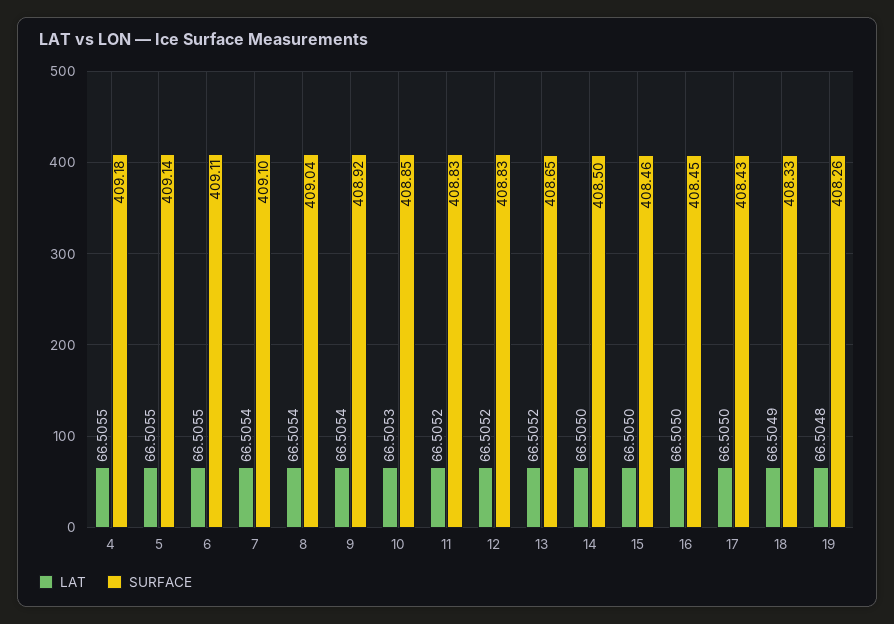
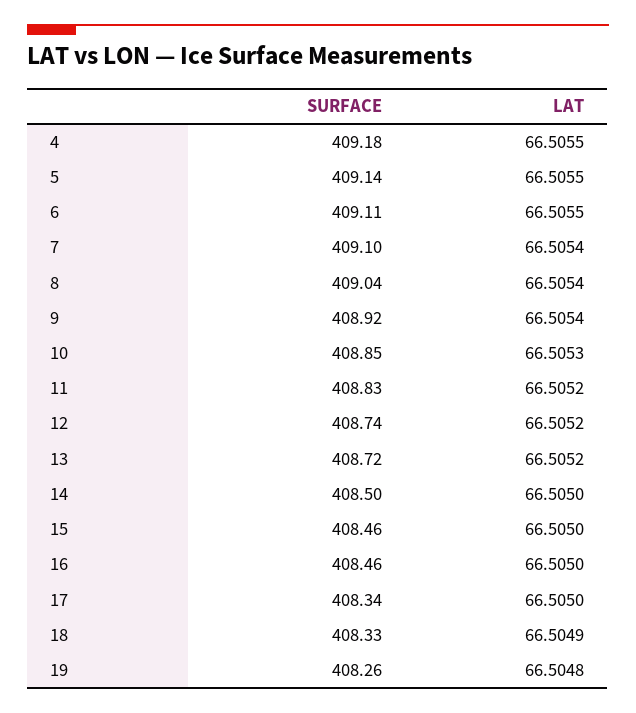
  {
    "LAT": {
      "4": 66.5055,
      "5": 66.5055,
      "6": 66.5055,
      "7": 66.5054,
      "8": 66.5054,
      "9": 66.5054,
      "10": 66.5053,
      "11": 66.5052,
      "12": 66.5052,
      "13": 66.5052,
      "14": 66.505,
      "15": 66.505,
      "16": 66.505,
      "17": 66.505,
      "18": 66.5049,
      "19": 66.5048
    },
    "SURFACE": {
      "4": 409.18,
      "5": 409.14,
      "6": 409.11,
      "7": 409.1,
      "8": 409.04,
      "9": 408.92,
      "10": 408.85,
      "11": 408.83,
-     "12": 408.83,
+     "12": 408.74,
-     "13": 408.65,
+     "13": 408.72,
      "14": 408.5,
      "15": 408.46,
-     "16": 408.45,
+     "16": 408.46,
-     "17": 408.43,
+     "17": 408.34,
      "18": 408.33,
      "19": 408.26
    }
  }

